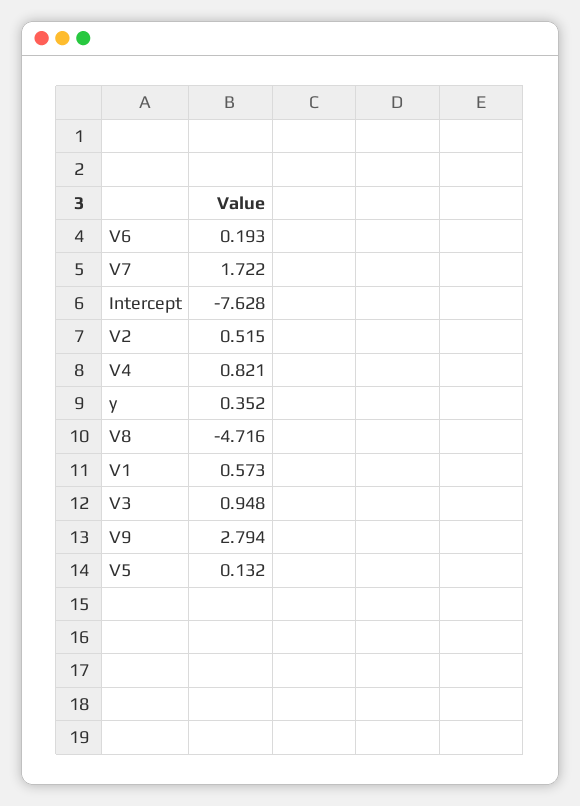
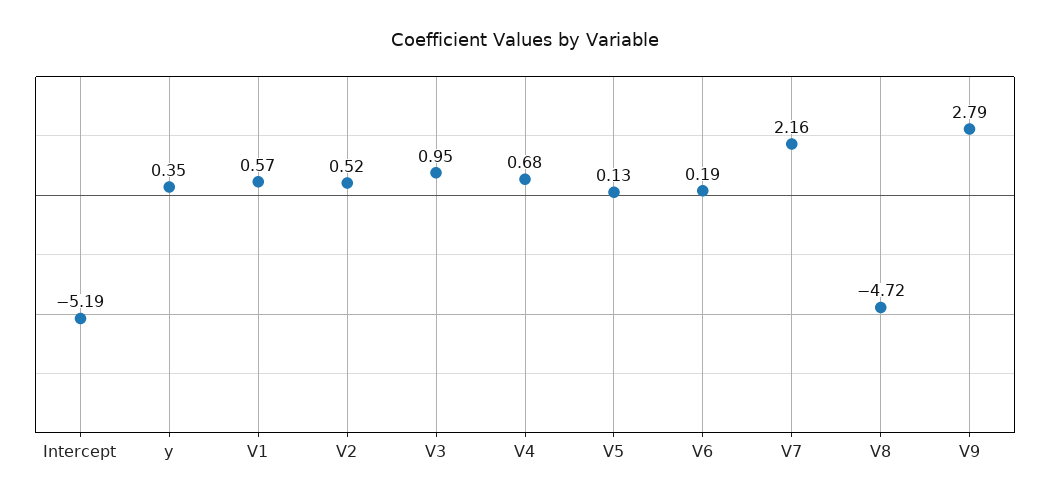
  {
    "V6": 0.193,
-   "V7": 1.722,
+   "V7": 2.16,
-   "Intercept": -7.628,
+   "Intercept": -5.19,
    "V2": 0.515,
-   "V4": 0.821,
+   "V4": 0.68,
    "y": 0.352,
    "V8": -4.716,
    "V1": 0.573,
    "V3": 0.948,
    "V9": 2.794,
    "V5": 0.132
  }

